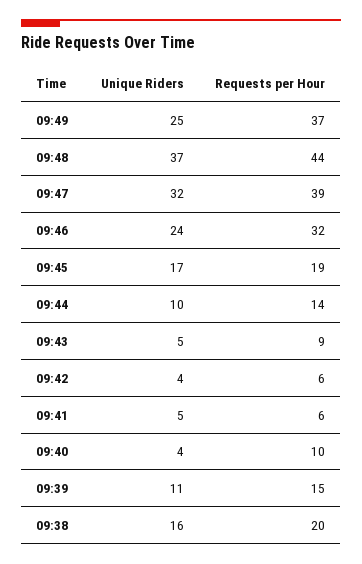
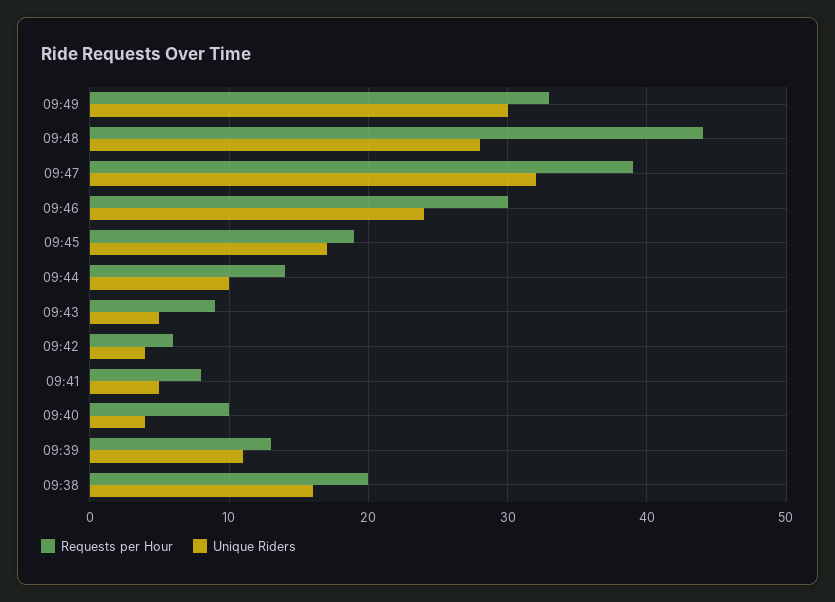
  {
    "Unique Riders": {
-     "09:49": 25,
+     "09:49": 30,
-     "09:48": 37,
+     "09:48": 28,
      "09:47": 32,
      "09:46": 24,
      "09:45": 17,
      "09:44": 10,
      "09:43": 5,
      "09:42": 4,
      "09:41": 5,
      "09:40": 4,
      "09:39": 11,
      "09:38": 16
    },
    "Requests per Hour": {
-     "09:49": 37,
+     "09:49": 33,
      "09:48": 44,
      "09:47": 39,
-     "09:46": 32,
+     "09:46": 30,
      "09:45": 19,
      "09:44": 14,
      "09:43": 9,
      "09:42": 6,
-     "09:41": 6,
+     "09:41": 8,
      "09:40": 10,
-     "09:39": 15,
+     "09:39": 13,
      "09:38": 20
    }
  }

